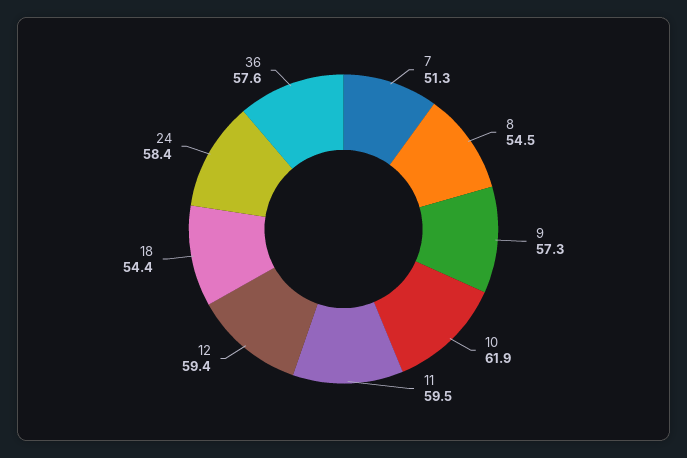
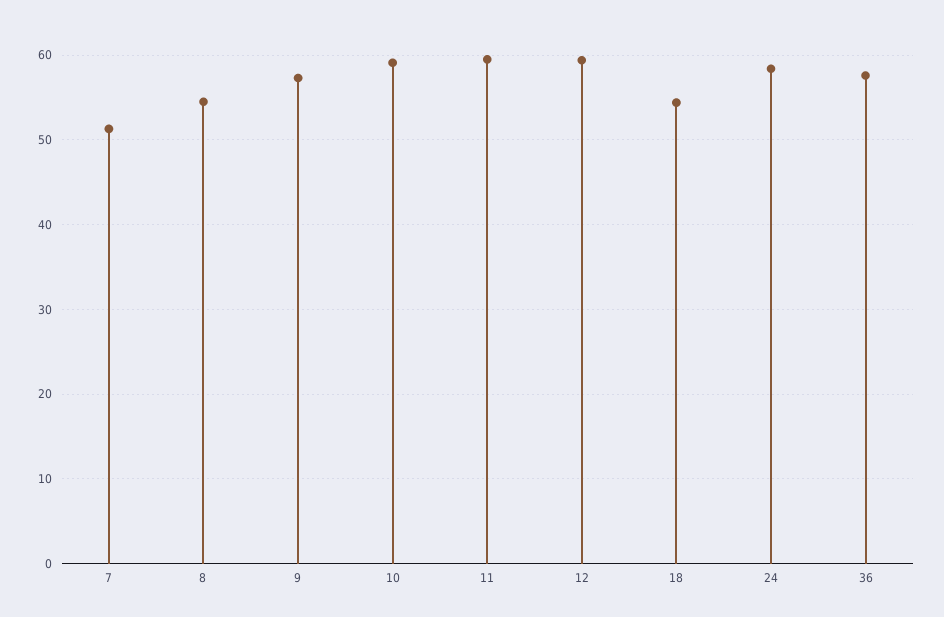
  {
    "7": 51.3,
    "8": 54.5,
    "9": 57.3,
-   "10": 61.9,
+   "10": 59,
    "11": 59.5,
    "12": 59.4,
    "18": 54.4,
    "24": 58.4,
    "36": 57.6
  }

